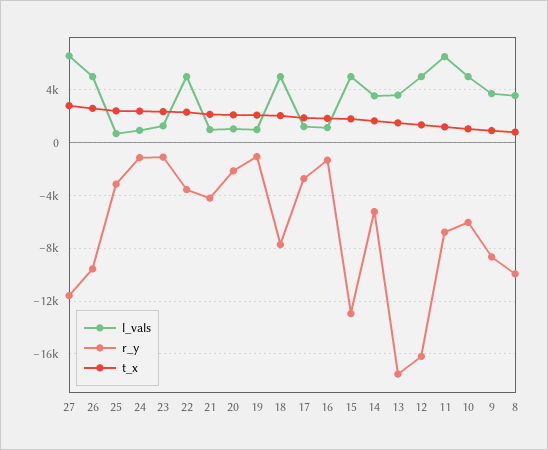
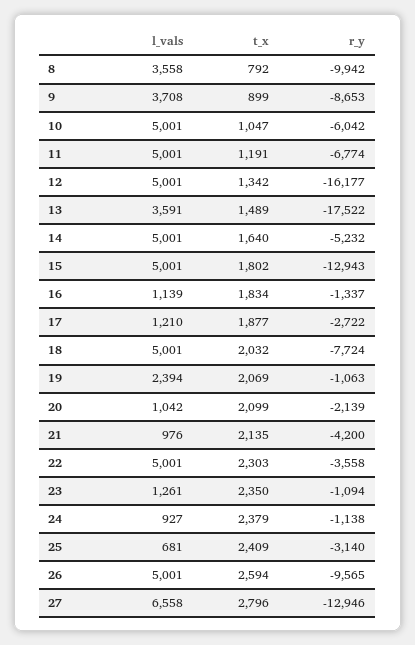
  {
    "l_vals": {
      "27": 6558,
      "26": 5001,
      "25": 681,
      "24": 927,
      "23": 1261,
      "22": 5001,
      "21": 976,
      "20": 1042,
-     "19": 1000,
+     "19": 2394,
      "18": 5001,
      "17": 1210,
      "16": 1139,
      "15": 5001,
-     "14": 3500,
+     "14": 5001,
      "13": 3591,
      "12": 5001,
-     "11": 6500,
+     "11": 5001,
      "10": 5001,
      "9": 3708,
      "8": 3558
    },
    "r_y": {
-     "27": -11500,
+     "27": -12946,
      "26": -9565,
      "25": -3140,
      "24": -1138,
      "23": -1094,
      "22": -3558,
      "21": -4200,
      "20": -2139,
      "19": -1063,
      "18": -7724,
      "17": -2722,
      "16": -1337,
      "15": -12943,
      "14": -5232,
      "13": -17522,
      "12": -16177,
      "11": -6774,
      "10": -6042,
      "9": -8653,
      "8": -9942
    },
    "t_x": {
      "27": 2796,
      "26": 2594,
      "25": 2409,
      "24": 2379,
      "23": 2350,
      "22": 2303,
      "21": 2135,
      "20": 2099,
      "19": 2069,
      "18": 2032,
      "17": 1877,
      "16": 1834,
      "15": 1802,
      "14": 1640,
      "13": 1489,
      "12": 1342,
      "11": 1191,
      "10": 1047,
      "9": 899,
      "8": 792
    }
  }

